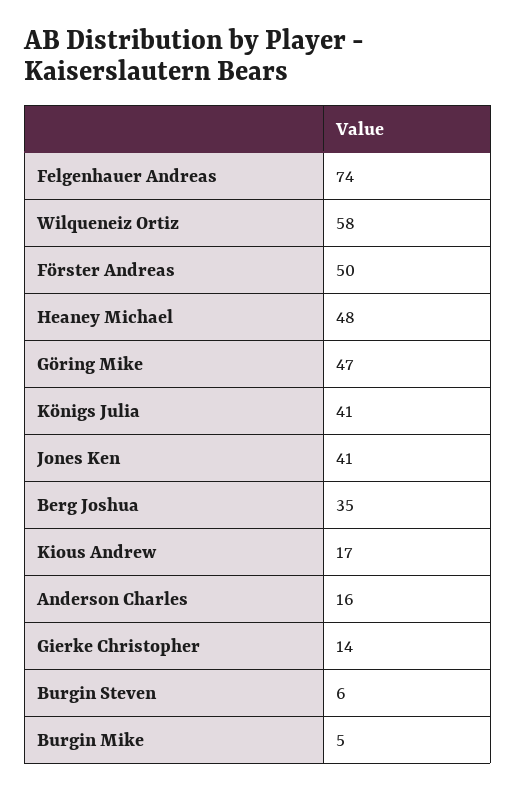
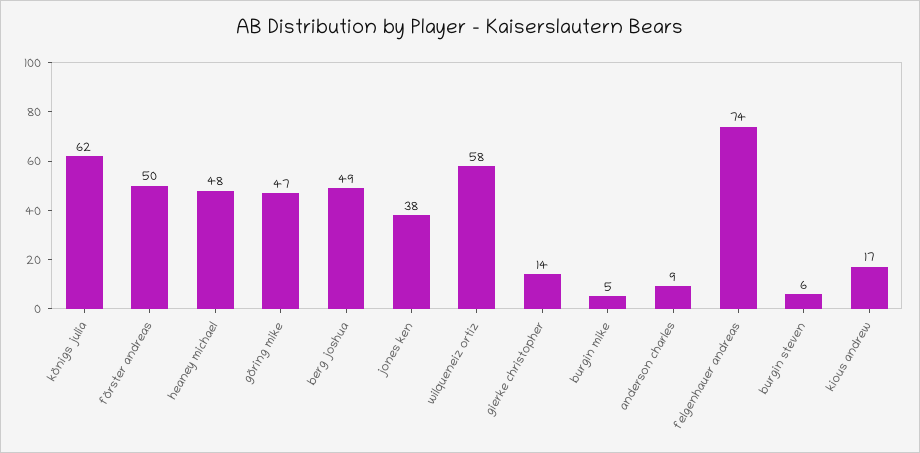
  {
    "Felgenhauer Andreas": 74,
    "Wilqueneiz Ortiz": 58,
    "Förster Andreas": 50,
    "Heaney Michael": 48,
    "Göring Mike": 47,
-   "Königs Julia": 41,
+   "Königs Julia": 62,
-   "Jones Ken": 41,
+   "Jones Ken": 38,
-   "Berg Joshua": 35,
+   "Berg Joshua": 49,
    "Kious Andrew": 17,
-   "Anderson Charles": 16,
+   "Anderson Charles": 9,
    "Gierke Christopher": 14,
    "Burgin Steven": 6,
    "Burgin Mike": 5
  }

